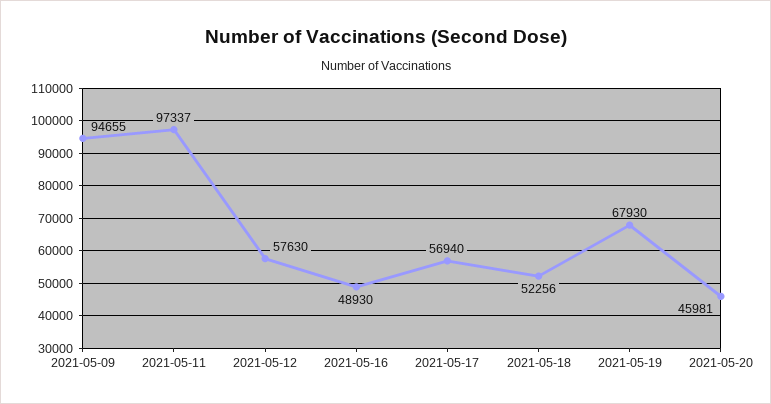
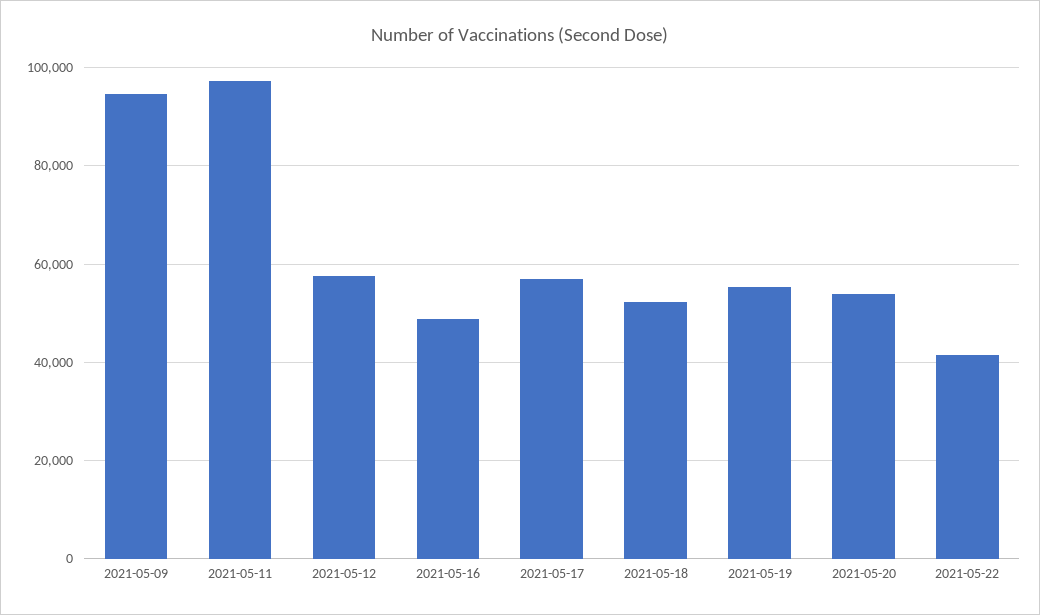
  {
    "2021-05-09": 94655,
    "2021-05-11": 97337,
    "2021-05-12": 57630,
    "2021-05-16": 48930,
    "2021-05-17": 56940,
    "2021-05-18": 52256,
-   "2021-05-19": 67930,
+   "2021-05-19": 56000,
-   "2021-05-20": 45981
+   "2021-05-20": 54000,
+   "2021-05-22": 42000
  }

